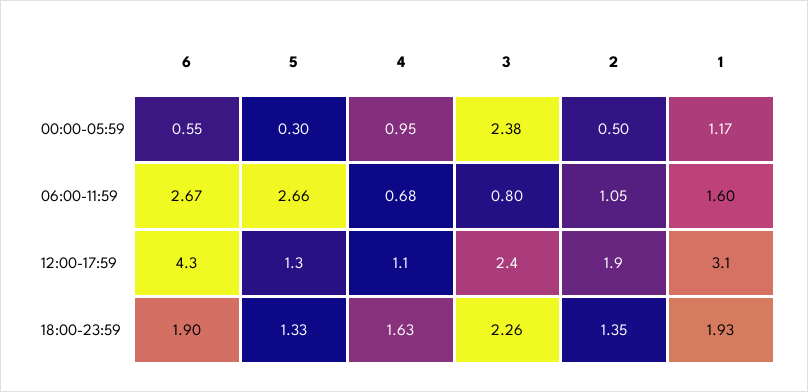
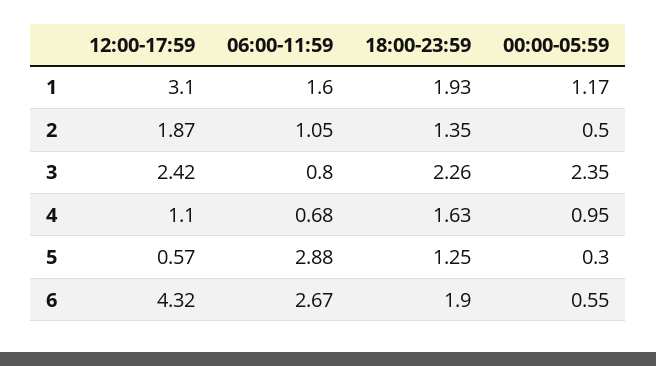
  {
    "6": {
      "00:00-05:59": 0.55,
      "06:00-11:59": 2.67,
      "12:00-17:59": 4.32,
      "18:00-23:59": 1.9
    },
    "5": {
      "00:00-05:59": 0.3,
-     "06:00-11:59": 2.66,
+     "06:00-11:59": 2.88,
-     "12:00-17:59": 1.3,
+     "12:00-17:59": 0.57,
-     "18:00-23:59": 1.33
+     "18:00-23:59": 1.25
    },
    "4": {
      "00:00-05:59": 0.95,
      "06:00-11:59": 0.68,
      "12:00-17:59": 1.1,
      "18:00-23:59": 1.63
    },
    "3": {
-     "00:00-05:59": 2.38,
+     "00:00-05:59": 2.35,
      "06:00-11:59": 0.8,
      "12:00-17:59": 2.42,
      "18:00-23:59": 2.26
    },
    "2": {
      "00:00-05:59": 0.5,
      "06:00-11:59": 1.05,
      "12:00-17:59": 1.87,
      "18:00-23:59": 1.35
    },
    "1": {
      "00:00-05:59": 1.17,
      "06:00-11:59": 1.6,
      "12:00-17:59": 3.1,
      "18:00-23:59": 1.93
    }
  }

